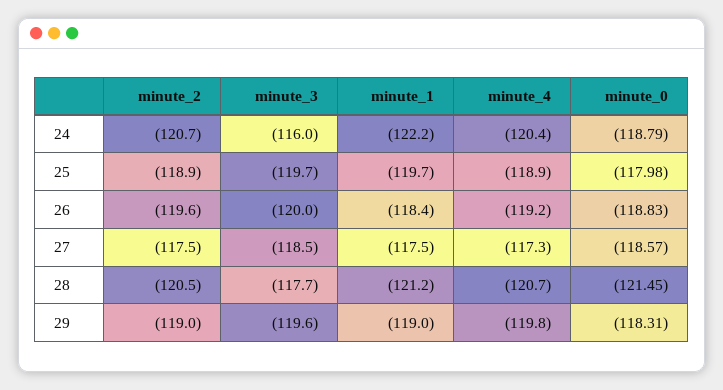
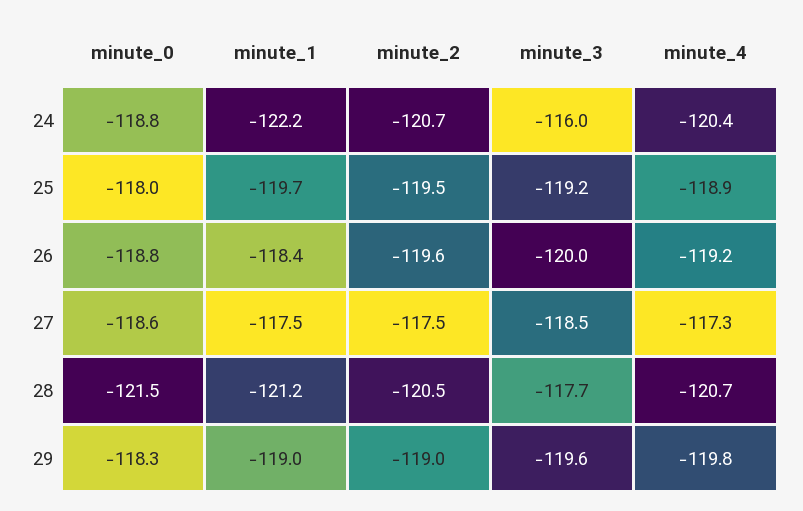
  {
    "minute_2": {
      "24": -120.7,
-     "25": -118.9,
+     "25": -119.5,
      "26": -119.6,
      "27": -117.5,
      "28": -120.5,
      "29": -119
    },
    "minute_3": {
      "24": -116,
-     "25": -119.7,
+     "25": -119.2,
      "26": -120,
      "27": -118.5,
      "28": -117.7,
      "29": -119.6
    },
    "minute_1": {
      "24": -122.2,
      "25": -119.7,
      "26": -118.4,
      "27": -117.5,
      "28": -121.2,
      "29": -119
    },
    "minute_4": {
      "24": -120.4,
      "25": -118.9,
      "26": -119.2,
      "27": -117.3,
      "28": -120.7,
      "29": -119.8
    },
    "minute_0": {
      "24": -118.79,
      "25": -117.98,
      "26": -118.83,
      "27": -118.57,
      "28": -121.45,
      "29": -118.31
    }
  }

